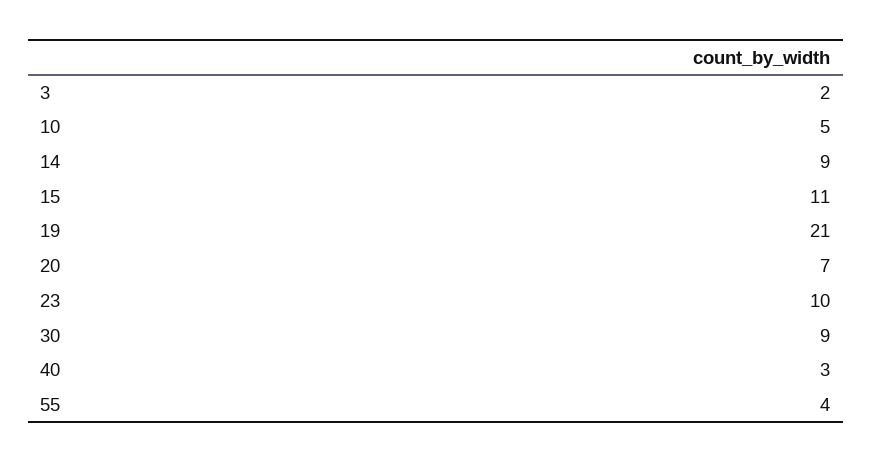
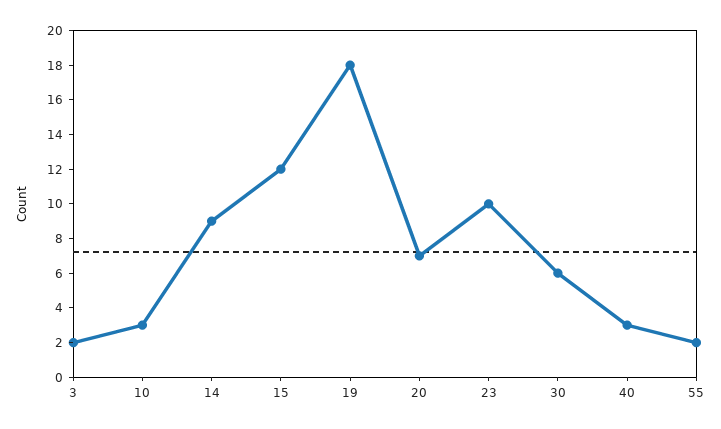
  {
    "3": 2,
-   "10": 5,
+   "10": 3,
    "14": 9,
-   "15": 11,
+   "15": 12,
-   "19": 21,
+   "19": 18,
    "20": 7,
    "23": 10,
-   "30": 9,
+   "30": 6,
    "40": 3,
-   "55": 4
+   "55": 2
  }

